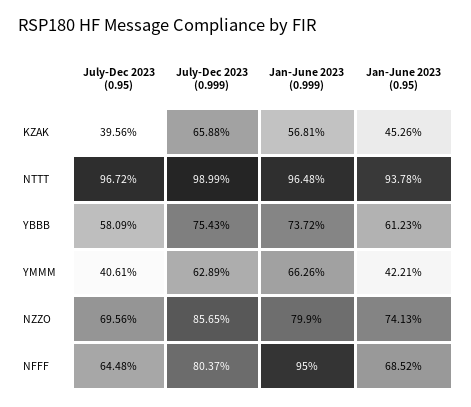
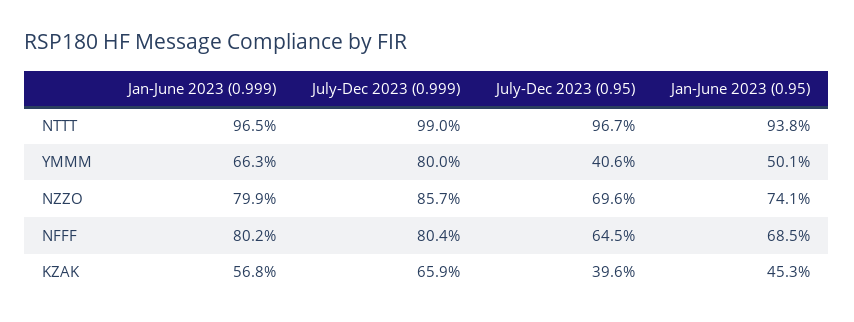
  {
    "July-Dec 2023 (0.95)": {
      "KZAK": 39.56,
      "NTTT": 96.72,
-     "YBBB": 58.09,
      "YMMM": 40.61,
      "NZZO": 69.56,
      "NFFF": 64.48
    },
    "July-Dec 2023 (0.999)": {
      "KZAK": 65.88,
      "NTTT": 98.99,
-     "YBBB": 75.43,
-     "YMMM": 62.89,
+     "YMMM": 80,
      "NZZO": 85.65,
      "NFFF": 80.37
    },
    "Jan-June 2023 (0.999)": {
      "KZAK": 56.81,
      "NTTT": 96.48,
-     "YBBB": 73.72,
      "YMMM": 66.26,
      "NZZO": 79.9,
-     "NFFF": 95
+     "NFFF": 80.2
    },
    "Jan-June 2023 (0.95)": {
      "KZAK": 45.26,
      "NTTT": 93.78,
-     "YBBB": 61.23,
-     "YMMM": 42.21,
+     "YMMM": 50.1,
      "NZZO": 74.13,
      "NFFF": 68.52
    }
  }

